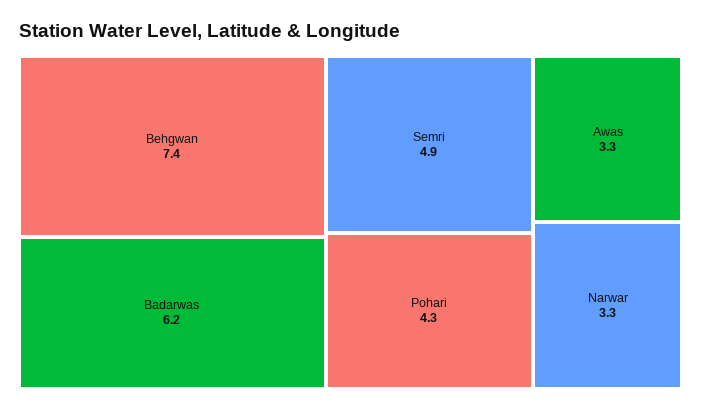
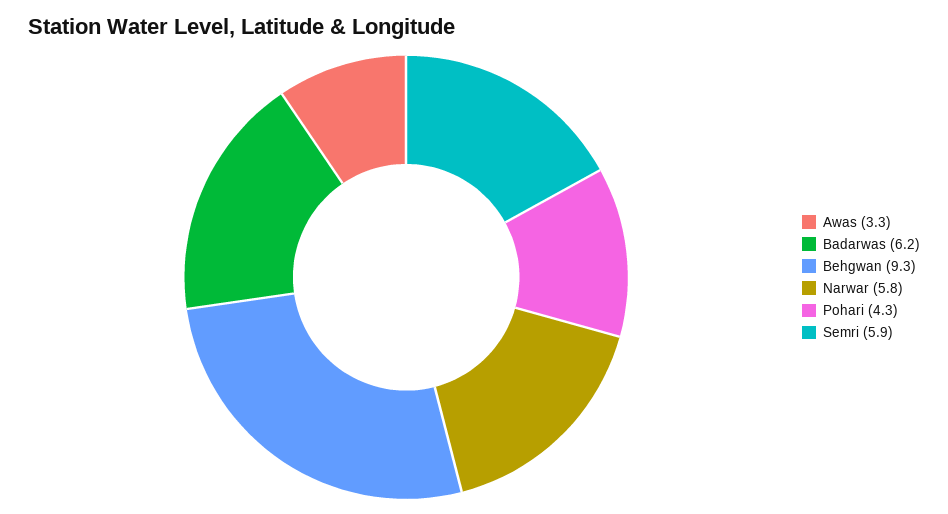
  {
-   "Behgwan": 7.4,
+   "Behgwan": 9.3,
    "Badarwas": 6.2,
-   "Semri": 4.9,
+   "Semri": 5.9,
    "Pohari": 4.3,
    "Awas": 3.3,
-   "Narwar": 3.3
+   "Narwar": 5.8
  }

